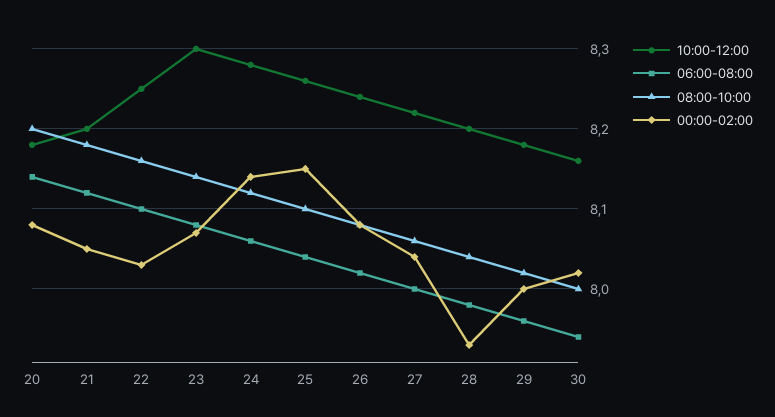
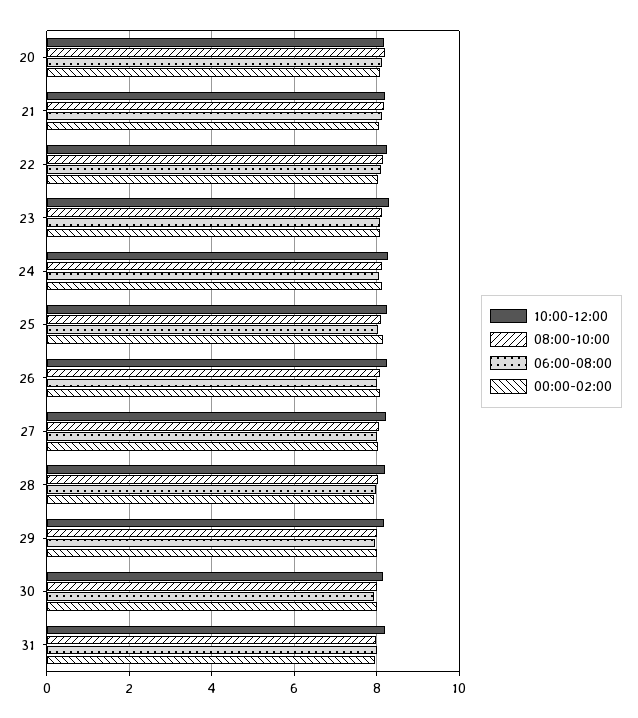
  {
    "10:00-12:00": {
      "20": 8.18,
      "21": 8.2,
      "22": 8.25,
      "23": 8.3,
      "24": 8.28,
      "25": 8.26,
      "26": 8.24,
      "27": 8.22,
      "28": 8.2,
      "29": 8.18,
-     "30": 8.16
+     "30": 8.16,
+     "31": 8.2
    },
    "06:00-08:00": {
      "20": 8.14,
      "21": 8.12,
      "22": 8.1,
      "23": 8.08,
      "24": 8.06,
      "25": 8.04,
      "26": 8.02,
      "27": 8,
      "28": 7.98,
      "29": 7.96,
-     "30": 7.94
+     "30": 7.94,
+     "31": 8
    },
    "08:00-10:00": {
      "20": 8.2,
      "21": 8.18,
      "22": 8.16,
      "23": 8.14,
      "24": 8.12,
      "25": 8.1,
      "26": 8.08,
      "27": 8.06,
      "28": 8.04,
      "29": 8.02,
-     "30": 8
+     "30": 8,
+     "31": 8
    },
    "00:00-02:00": {
      "20": 8.08,
      "21": 8.05,
      "22": 8.03,
      "23": 8.07,
      "24": 8.14,
      "25": 8.15,
      "26": 8.08,
      "27": 8.04,
      "28": 7.93,
      "29": 8,
-     "30": 8.02
+     "30": 8.02,
+     "31": 8
    }
  }

